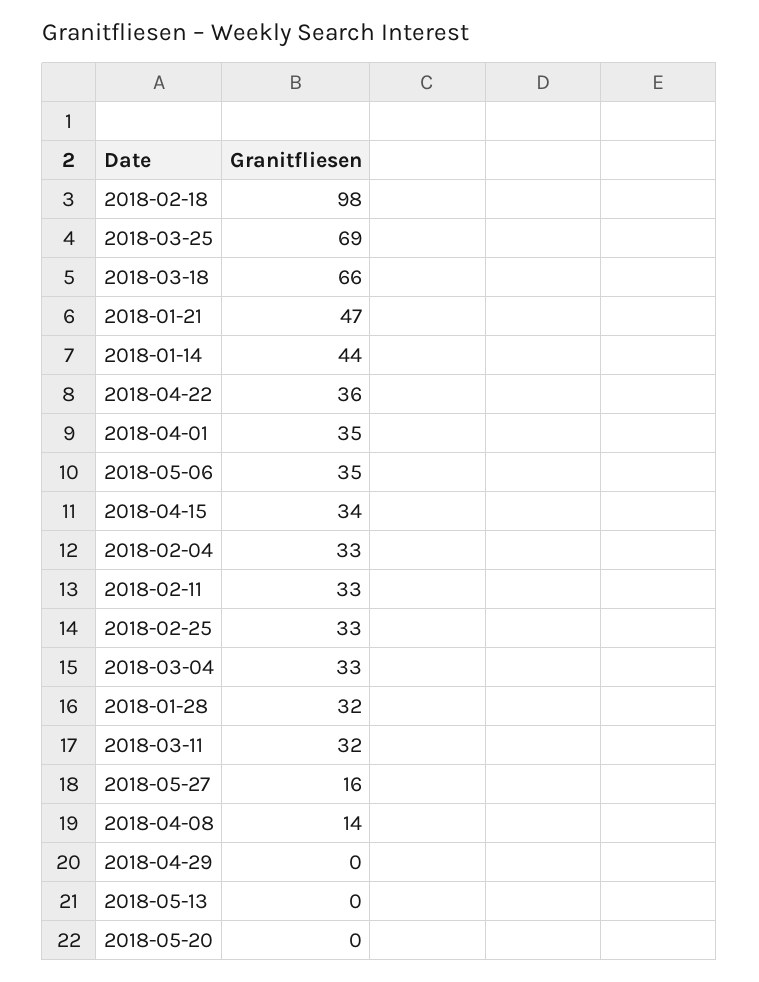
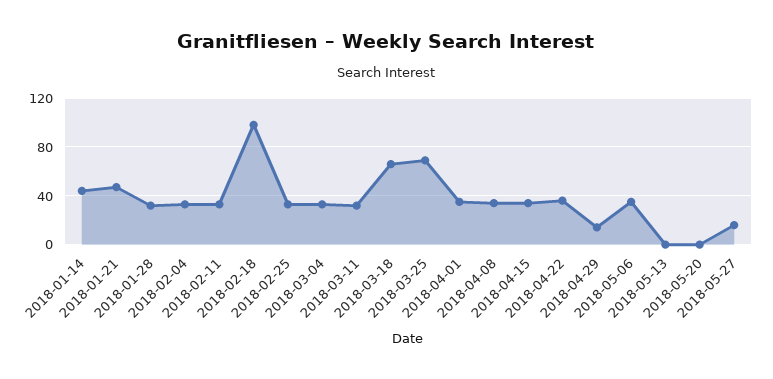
  {
    "2018-02-18": 98,
    "2018-03-25": 69,
    "2018-03-18": 66,
    "2018-01-21": 47,
    "2018-01-14": 44,
    "2018-04-22": 36,
    "2018-04-01": 35,
    "2018-05-06": 35,
    "2018-04-15": 34,
    "2018-02-04": 33,
    "2018-02-11": 33,
    "2018-02-25": 33,
    "2018-03-04": 33,
    "2018-01-28": 32,
    "2018-03-11": 32,
    "2018-05-27": 16,
-   "2018-04-08": 14,
+   "2018-04-08": 35,
-   "2018-04-29": 0,
+   "2018-04-29": 15,
    "2018-05-13": 0,
    "2018-05-20": 0
  }

